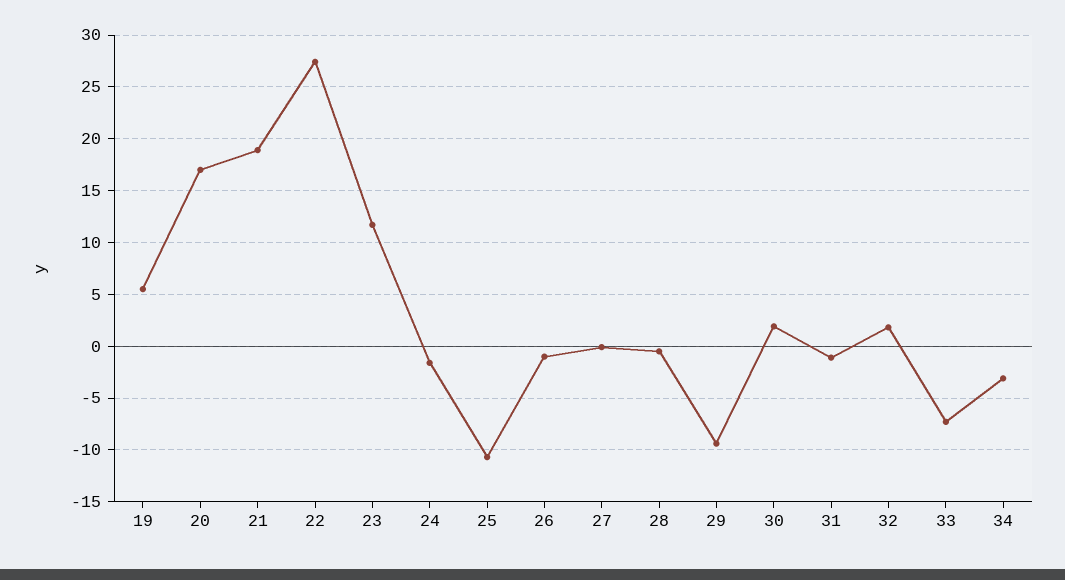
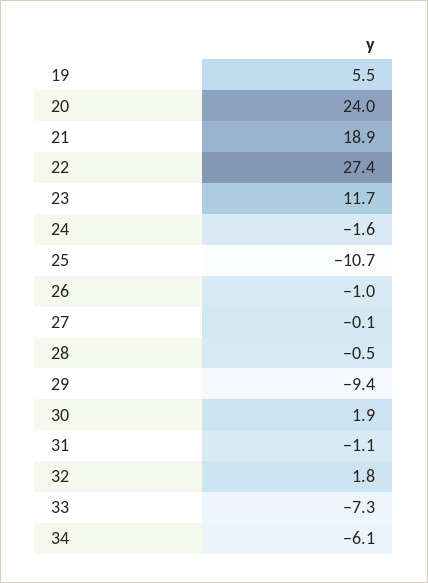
  {
    "19": 5.5,
-   "20": 17,
+   "20": 24,
    "21": 18.9,
    "22": 27.4,
    "23": 11.7,
    "24": -1.6,
    "25": -10.7,
    "26": -1,
    "27": -0.1,
    "28": -0.5,
    "29": -9.4,
    "30": 1.9,
    "31": -1.1,
    "32": 1.8,
    "33": -7.3,
-   "34": -3
+   "34": -6.1
  }

